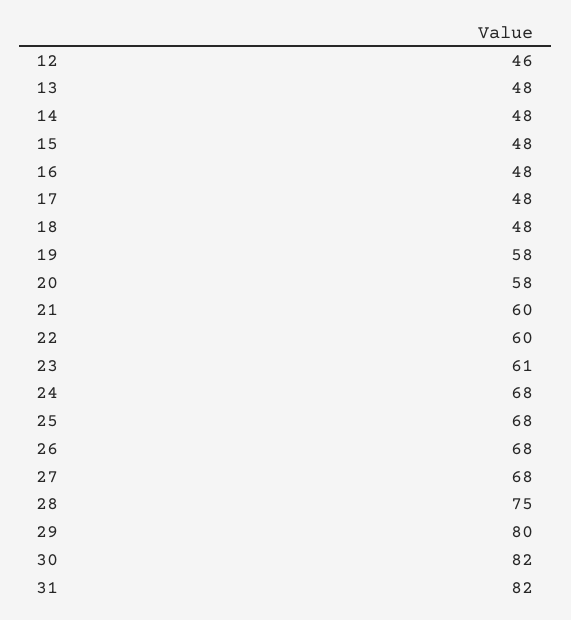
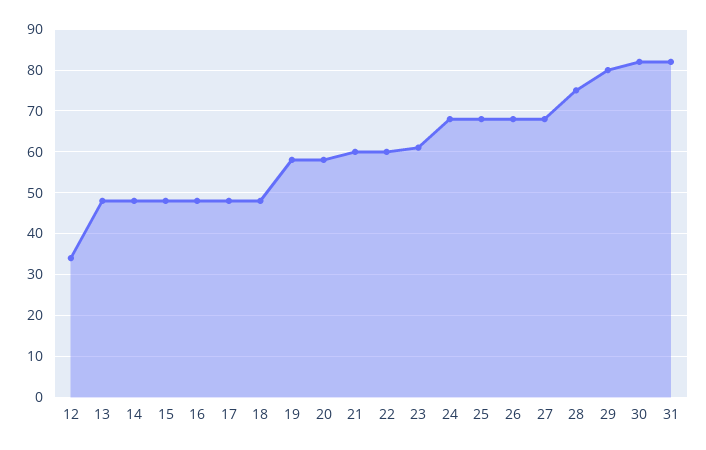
  {
-   "12": 46,
+   "12": 35,
    "13": 48,
    "14": 48,
    "15": 48,
    "16": 48,
    "17": 48,
    "18": 48,
    "19": 58,
    "20": 58,
    "21": 60,
    "22": 60,
    "23": 61,
    "24": 68,
    "25": 68,
    "26": 68,
    "27": 68,
    "28": 75,
    "29": 80,
    "30": 82,
    "31": 82
  }

